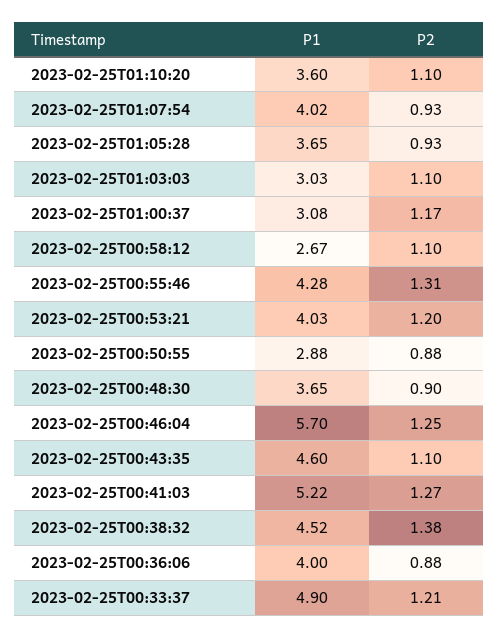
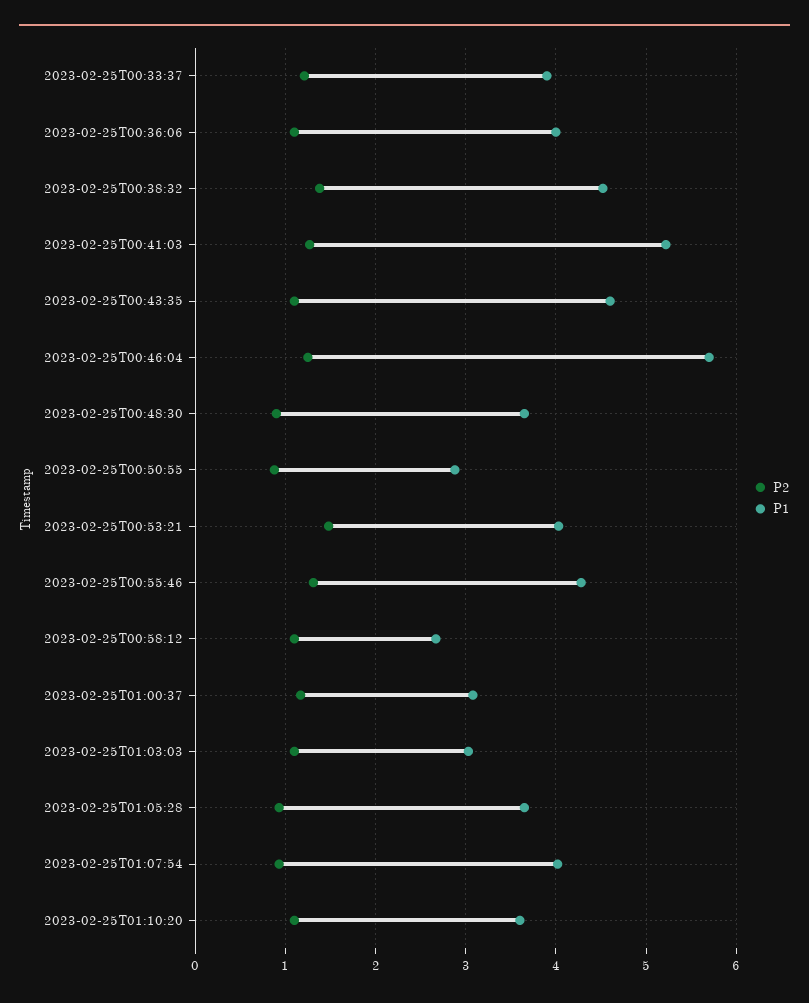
  {
    "P1": {
      "2023-02-25T01:10:20": 3.6,
      "2023-02-25T01:07:54": 4.02,
      "2023-02-25T01:05:28": 3.65,
      "2023-02-25T01:03:03": 3.03,
      "2023-02-25T01:00:37": 3.08,
      "2023-02-25T00:58:12": 2.67,
      "2023-02-25T00:55:46": 4.28,
      "2023-02-25T00:53:21": 4.03,
      "2023-02-25T00:50:55": 2.88,
      "2023-02-25T00:48:30": 3.65,
      "2023-02-25T00:46:04": 5.7,
      "2023-02-25T00:43:35": 4.6,
      "2023-02-25T00:41:03": 5.22,
      "2023-02-25T00:38:32": 4.52,
      "2023-02-25T00:36:06": 4,
-     "2023-02-25T00:33:37": 4.9
+     "2023-02-25T00:33:37": 3.9
    },
    "P2": {
      "2023-02-25T01:10:20": 1.1,
      "2023-02-25T01:07:54": 0.93,
      "2023-02-25T01:05:28": 0.93,
      "2023-02-25T01:03:03": 1.1,
      "2023-02-25T01:00:37": 1.17,
      "2023-02-25T00:58:12": 1.1,
      "2023-02-25T00:55:46": 1.31,
-     "2023-02-25T00:53:21": 1.2,
+     "2023-02-25T00:53:21": 1.5,
      "2023-02-25T00:50:55": 0.88,
      "2023-02-25T00:48:30": 0.9,
      "2023-02-25T00:46:04": 1.25,
      "2023-02-25T00:43:35": 1.1,
      "2023-02-25T00:41:03": 1.27,
      "2023-02-25T00:38:32": 1.38,
-     "2023-02-25T00:36:06": 0.88,
+     "2023-02-25T00:36:06": 1.1,
      "2023-02-25T00:33:37": 1.21
    }
  }

